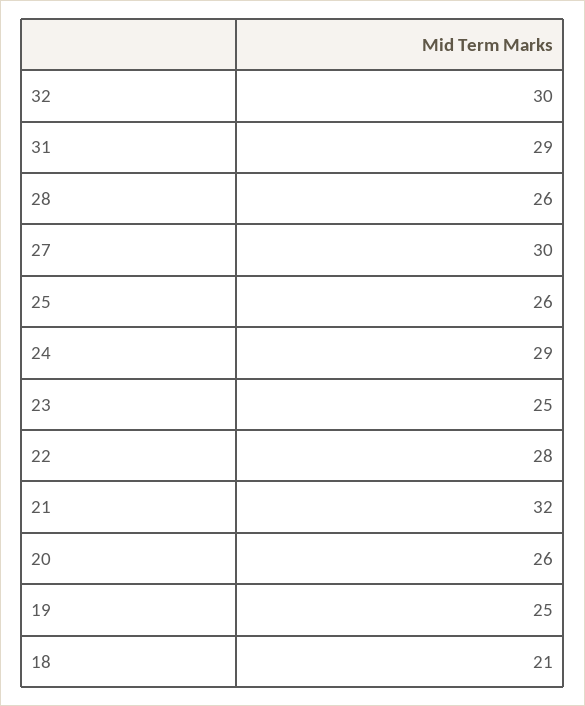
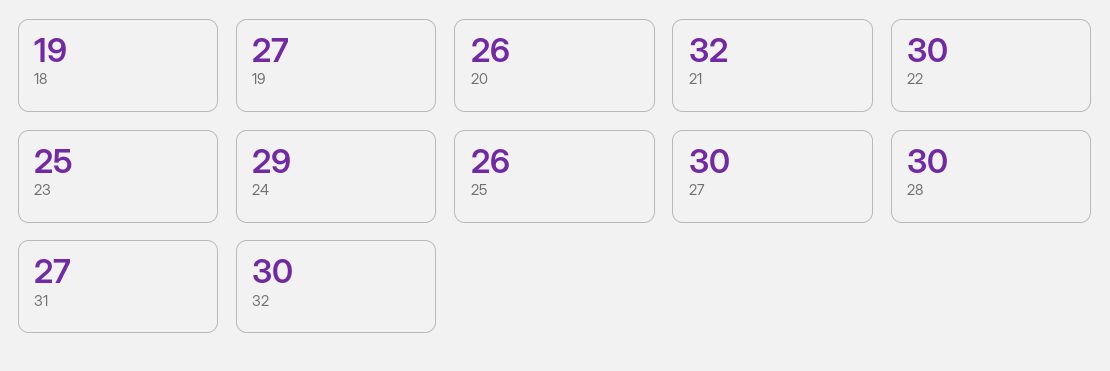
  {
    "32": 30,
-   "31": 29,
+   "31": 27,
-   "28": 26,
+   "28": 30,
    "27": 30,
    "25": 26,
    "24": 29,
    "23": 25,
-   "22": 28,
+   "22": 30,
    "21": 32,
    "20": 26,
-   "19": 25,
+   "19": 27,
-   "18": 21
+   "18": 19
  }

